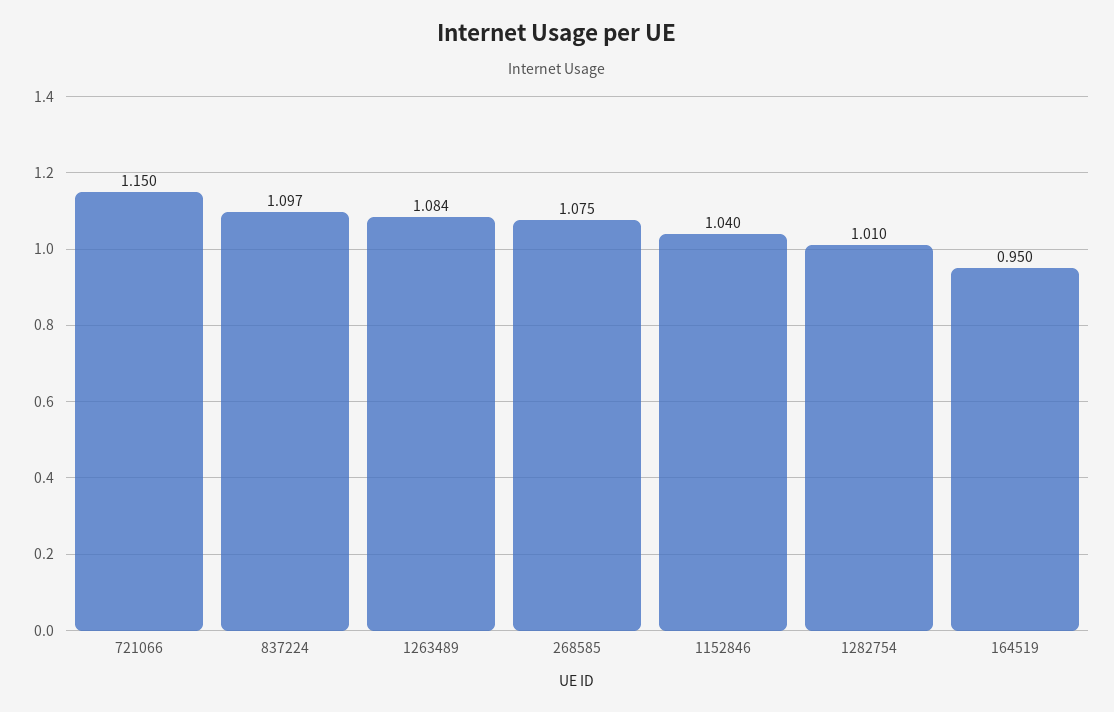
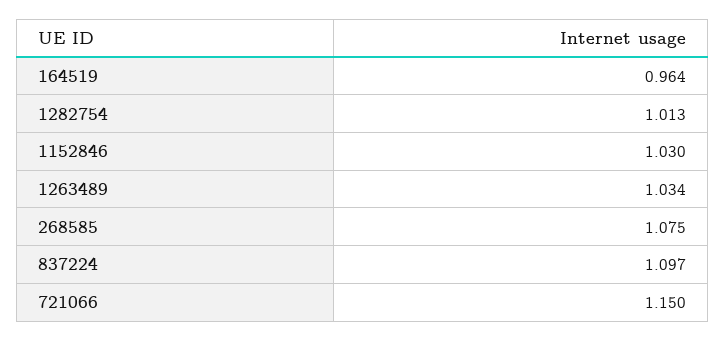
  {
    "721066": 1.15,
    "837224": 1.097,
-   "1263489": 1.084,
+   "1263489": 1.034,
    "268585": 1.075,
-   "1152846": 1.04,
+   "1152846": 1.03,
-   "1282754": 1.01,
+   "1282754": 1.013,
-   "164519": 0.95
+   "164519": 0.964
  }

